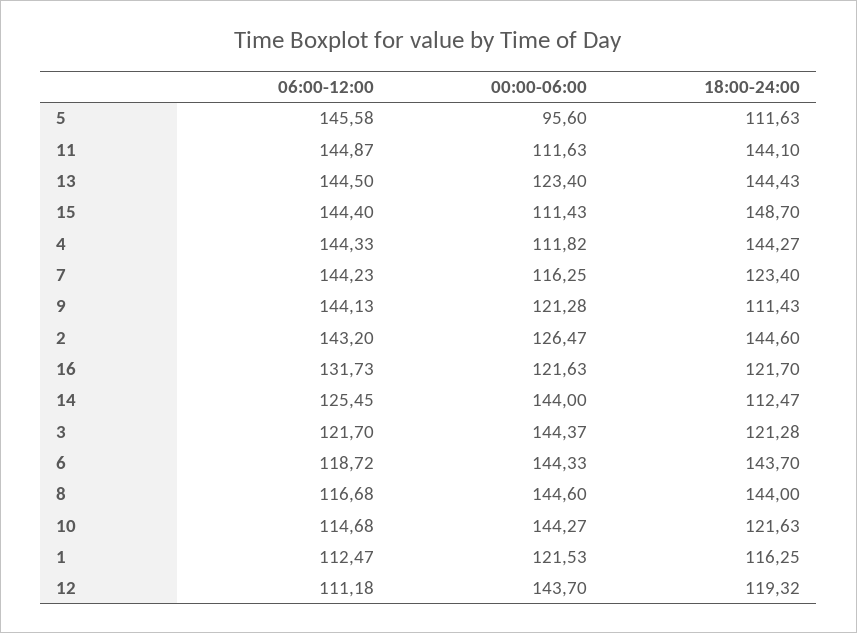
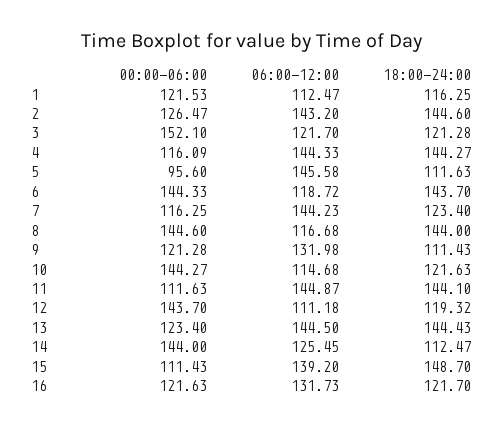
  {
    "06:00-12:00": {
      "5": 145.58,
      "11": 144.87,
      "13": 144.5,
-     "15": 144.4,
+     "15": 139.2,
      "4": 144.33,
      "7": 144.23,
-     "9": 144.13,
+     "9": 131.98,
      "2": 143.2,
      "16": 131.73,
      "14": 125.45,
      "3": 121.7,
      "6": 118.72,
      "8": 116.68,
      "10": 114.68,
      "1": 112.47,
      "12": 111.18
    },
    "00:00-06:00": {
      "5": 95.6,
      "11": 111.63,
      "13": 123.4,
      "15": 111.43,
-     "4": 111.82,
+     "4": 116.09,
      "7": 116.25,
      "9": 121.28,
      "2": 126.47,
      "16": 121.63,
      "14": 144,
-     "3": 144.37,
+     "3": 152.1,
      "6": 144.33,
      "8": 144.6,
      "10": 144.27,
      "1": 121.53,
      "12": 143.7
    },
    "18:00-24:00": {
      "5": 111.63,
      "11": 144.1,
      "13": 144.43,
      "15": 148.7,
      "4": 144.27,
      "7": 123.4,
      "9": 111.43,
      "2": 144.6,
      "16": 121.7,
      "14": 112.47,
      "3": 121.28,
      "6": 143.7,
      "8": 144,
      "10": 121.63,
      "1": 116.25,
      "12": 119.32
    }
  }

